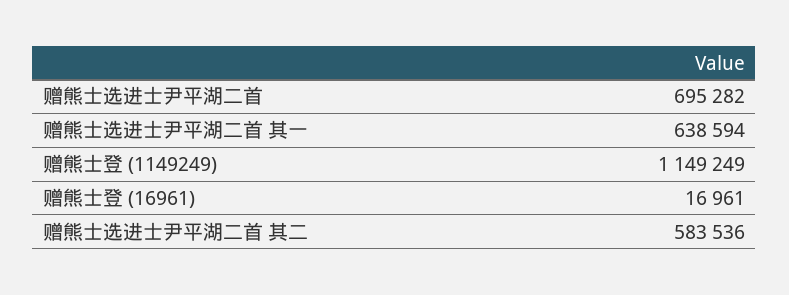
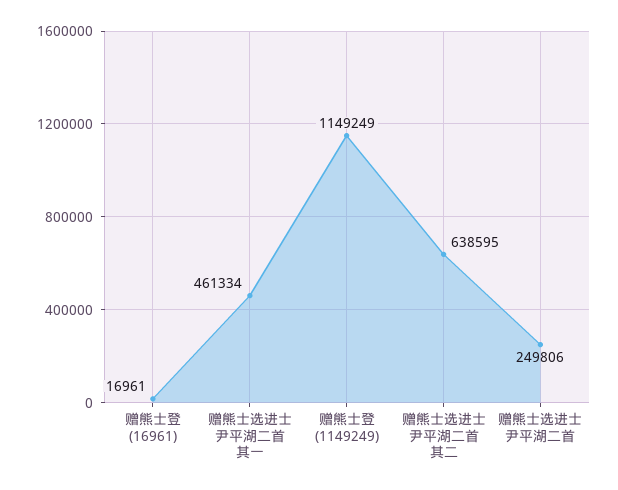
  {
-   "赠熊士选进士尹平湖二首": 695282,
+   "赠熊士选进士尹平湖二首": 249806,
-   "赠熊士选进士尹平湖二首 其一": 638594,
+   "赠熊士选进士尹平湖二首 其一": 461334,
    "赠熊士登 (1149249)": 1149249,
    "赠熊士登 (16961)": 16961,
-   "赠熊士选进士尹平湖二首 其二": 583536
+   "赠熊士选进士尹平湖二首 其二": 638595
  }

